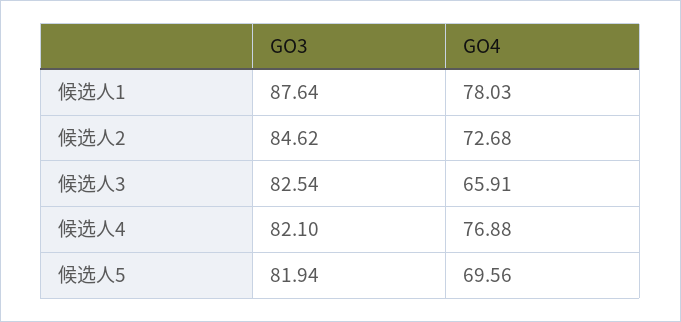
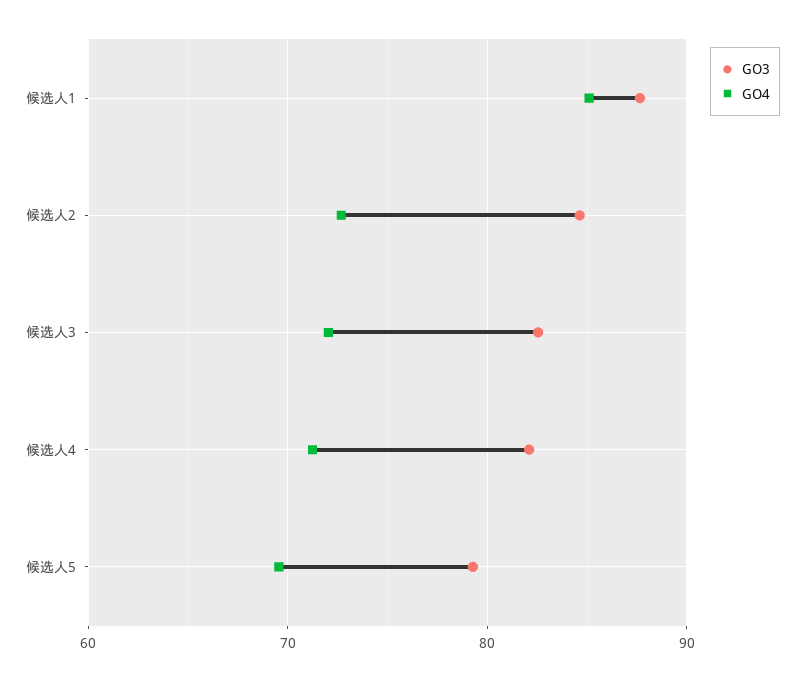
  {
    "GO3": {
      "候选人1": 87.64,
      "候选人2": 84.62,
      "候选人3": 82.54,
      "候选人4": 82.1,
-     "候选人5": 81.94
+     "候选人5": 79
    },
    "GO4": {
-     "候选人1": 78.03,
+     "候选人1": 85,
      "候选人2": 72.68,
-     "候选人3": 65.91,
+     "候选人3": 72,
-     "候选人4": 76.88,
+     "候选人4": 71,
      "候选人5": 69.56
    }
  }

